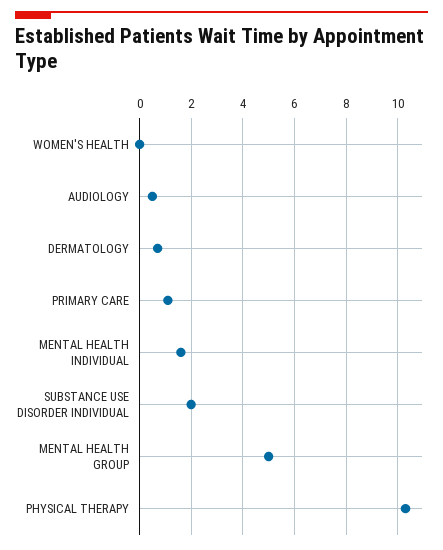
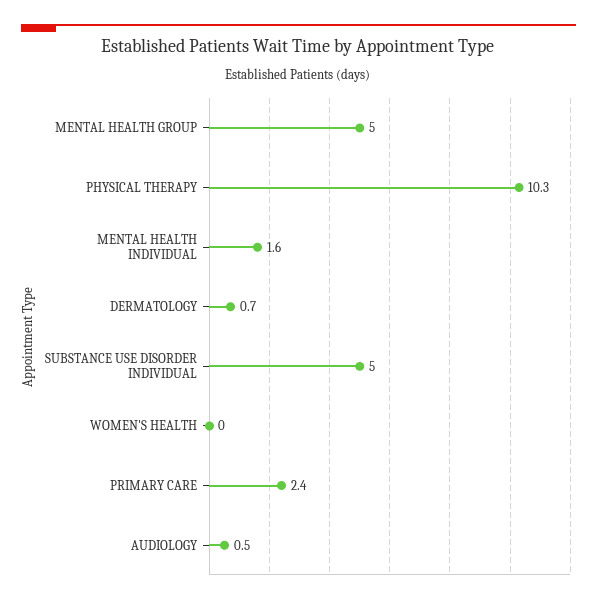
  {
    "WOMEN'S HEALTH": 0,
    "AUDIOLOGY": 0.5,
    "DERMATOLOGY": 0.7,
-   "PRIMARY CARE": 1,
+   "PRIMARY CARE": 2.4,
    "MENTAL HEALTH INDIVIDUAL": 1.6,
-   "SUBSTANCE USE DISORDER INDIVIDUAL": 2,
+   "SUBSTANCE USE DISORDER INDIVIDUAL": 5,
    "MENTAL HEALTH GROUP": 5,
    "PHYSICAL THERAPY": 10.3
  }

